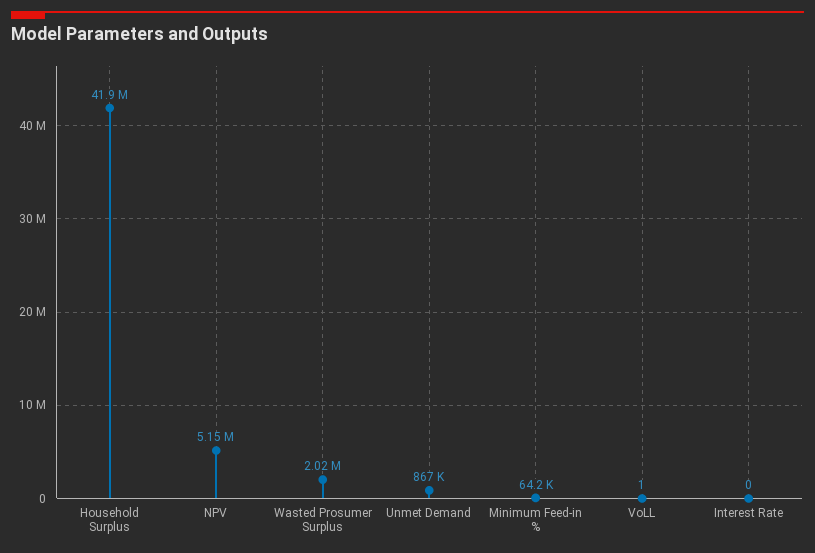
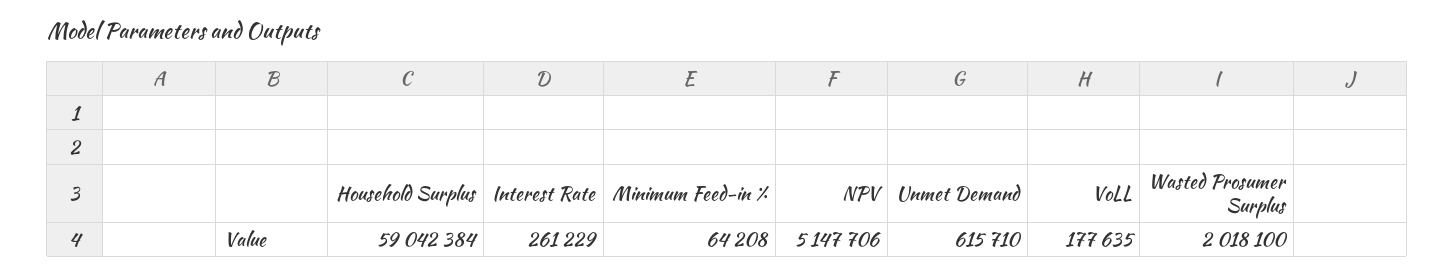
  {
-   "Household Surplus": 41900000,
+   "Household Surplus": 59042384,
    "NPV": 5147706,
    "Wasted Prosumer Surplus": 2018100,
-   "Unmet Demand": 867000,
+   "Unmet Demand": 615710,
    "Minimum Feed-in %": 64208,
-   "VoLL": 1,
+   "VoLL": 177635,
-   "Interest Rate": 0
+   "Interest Rate": 261229
  }

